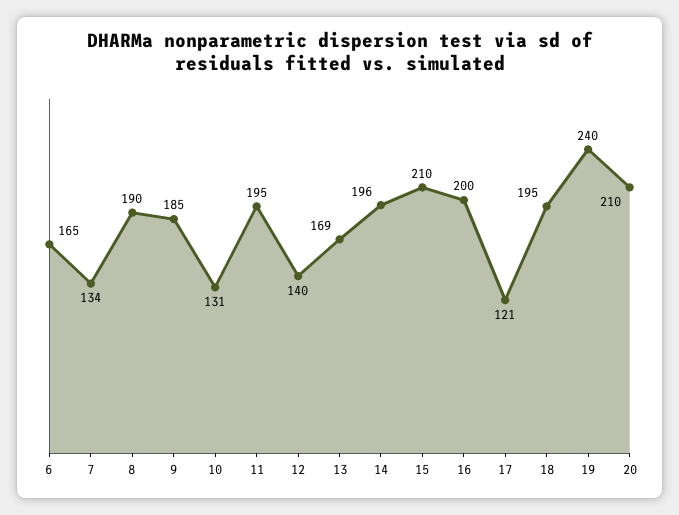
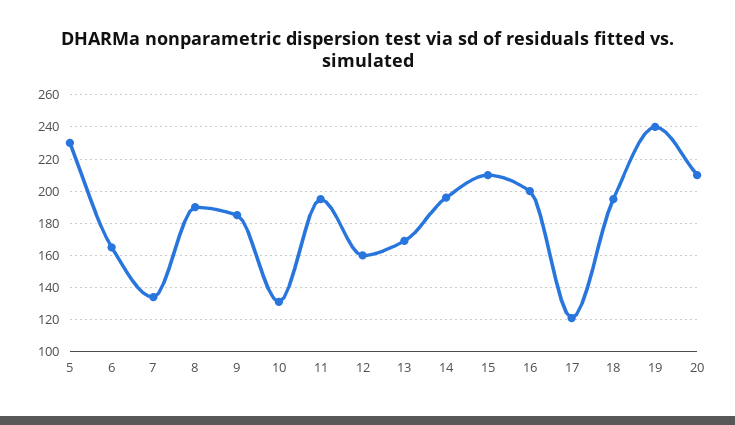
  {
    "6": 165,
    "7": 134,
    "8": 190,
    "9": 185,
    "10": 131,
    "11": 195,
-   "12": 140,
+   "12": 160,
    "13": 169,
    "14": 196,
    "15": 210,
    "16": 200,
    "17": 121,
    "18": 195,
    "19": 240,
-   "20": 210
+   "20": 210,
+   "5": 230
  }

